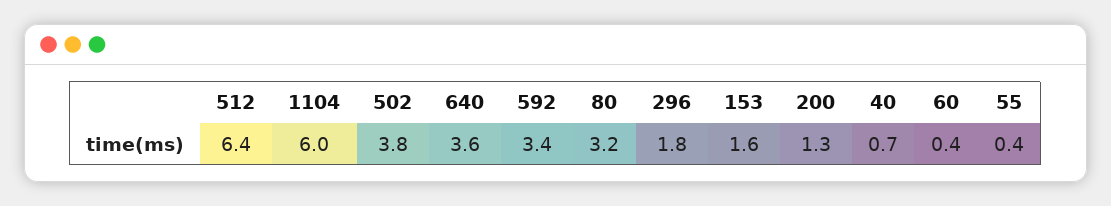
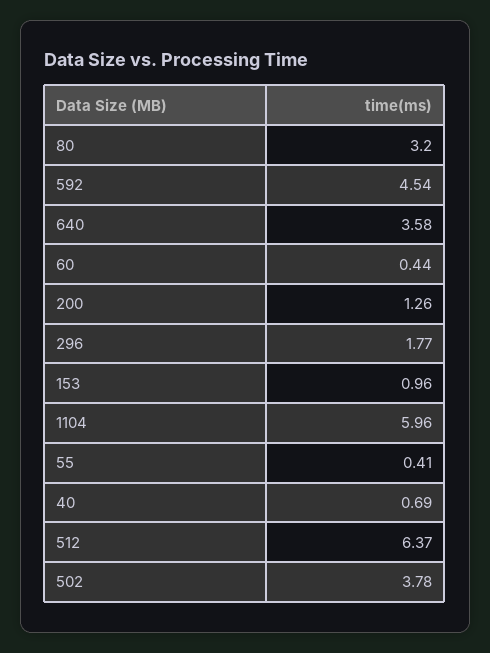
  {
    "512": 6.37,
    "1104": 5.96,
    "502": 3.78,
    "640": 3.58,
-   "592": 3.4,
+   "592": 4.54,
    "80": 3.2,
    "296": 1.77,
-   "153": 1.6,
+   "153": 0.96,
    "200": 1.26,
    "40": 0.69,
    "60": 0.44,
    "55": 0.41
  }

